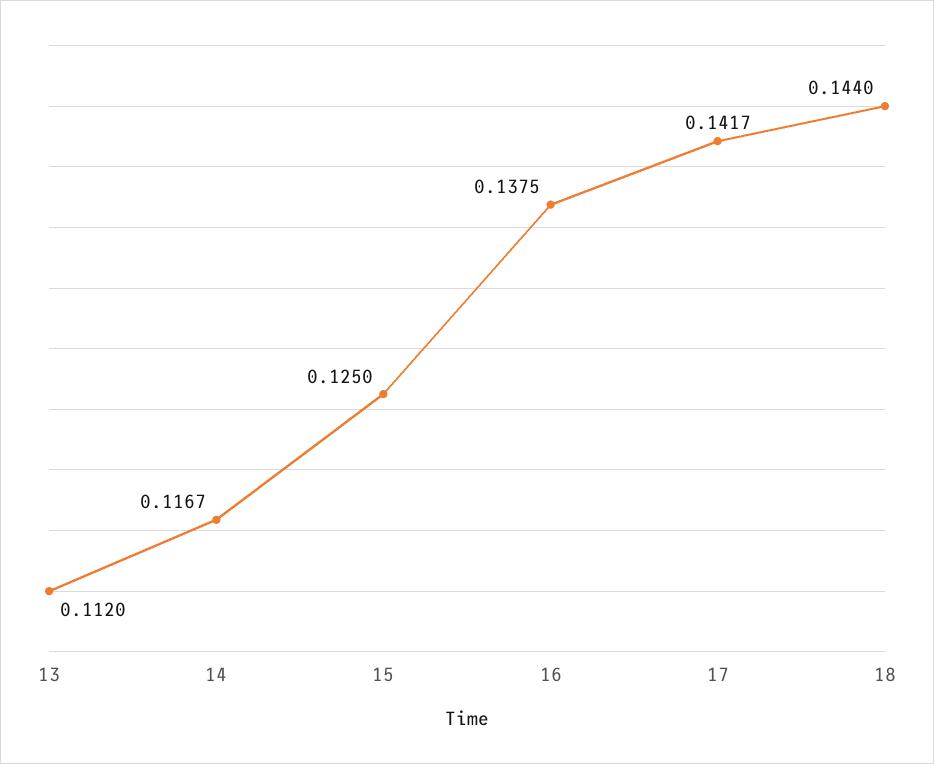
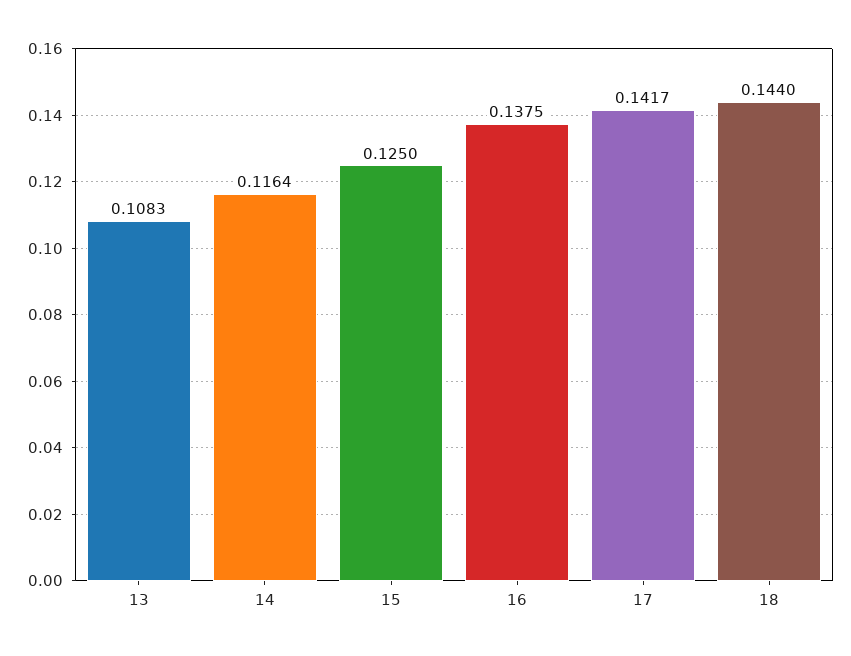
  {
-   "13": 0.112,
+   "13": 0.1083,
-   "14": 0.1167,
+   "14": 0.1164,
    "15": 0.125,
    "16": 0.1375,
    "17": 0.1417,
    "18": 0.144
  }

